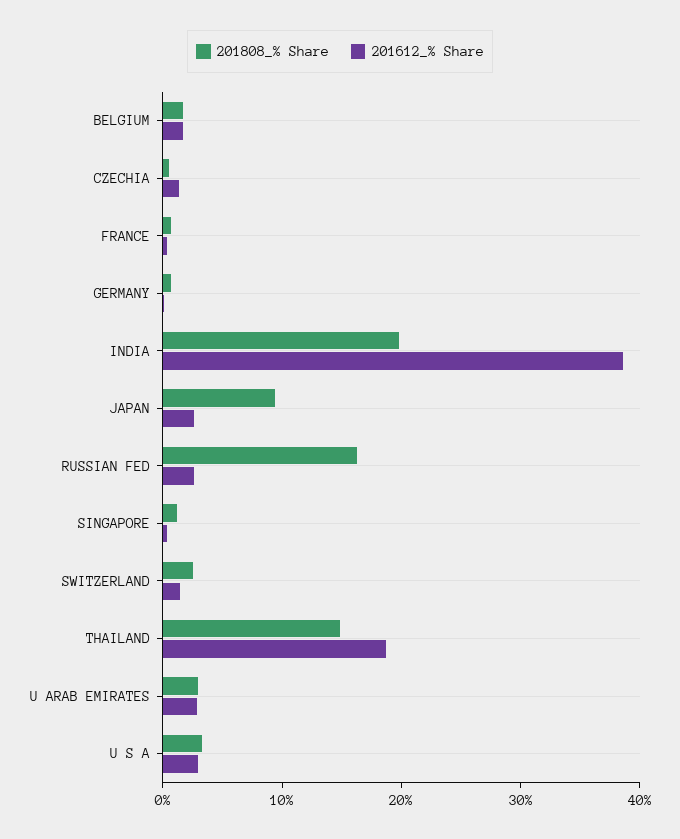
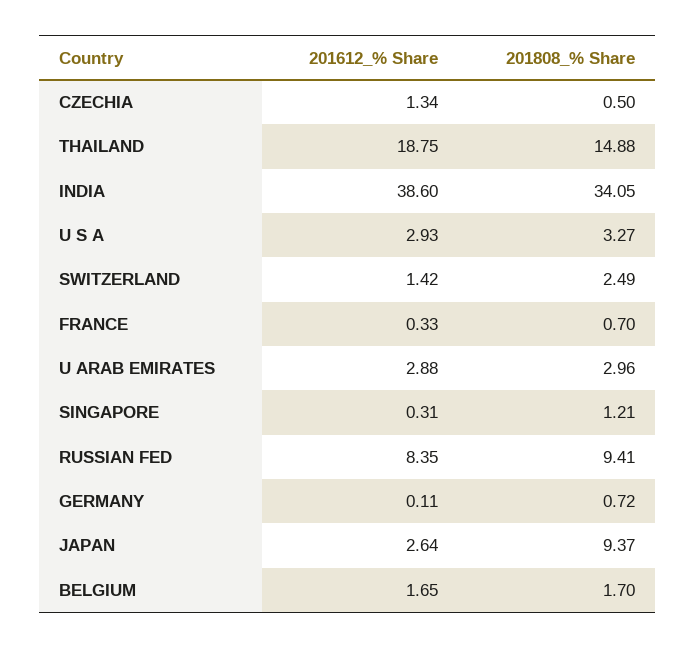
  {
    "201808_% Share": {
      "BELGIUM": 1.7,
      "CZECHIA": 0.5,
      "FRANCE": 0.7,
      "GERMANY": 0.72,
-     "INDIA": 20,
+     "INDIA": 34.05,
      "JAPAN": 9.37,
-     "RUSSIAN FED": 16,
+     "RUSSIAN FED": 9.41,
      "SINGAPORE": 1.21,
      "SWITZERLAND": 2.49,
      "THAILAND": 14.88,
      "U ARAB EMIRATES": 2.96,
      "U S A": 3.27
    },
    "201612_% Share": {
      "BELGIUM": 1.65,
      "CZECHIA": 1.34,
      "FRANCE": 0.33,
      "GERMANY": 0.11,
      "INDIA": 38.6,
      "JAPAN": 2.64,
-     "RUSSIAN FED": 2,
+     "RUSSIAN FED": 8.35,
      "SINGAPORE": 0.31,
      "SWITZERLAND": 1.42,
      "THAILAND": 18.75,
      "U ARAB EMIRATES": 2.88,
      "U S A": 2.93
    }
  }

